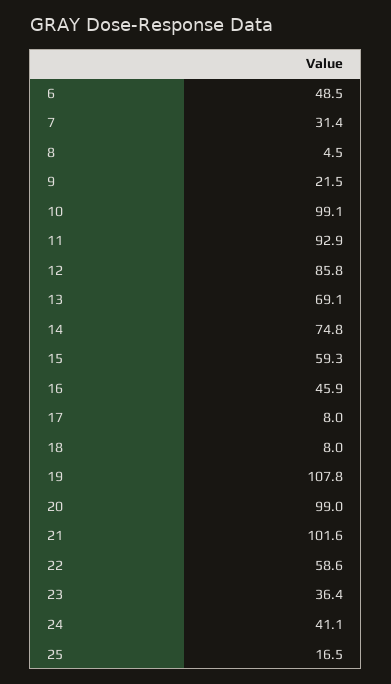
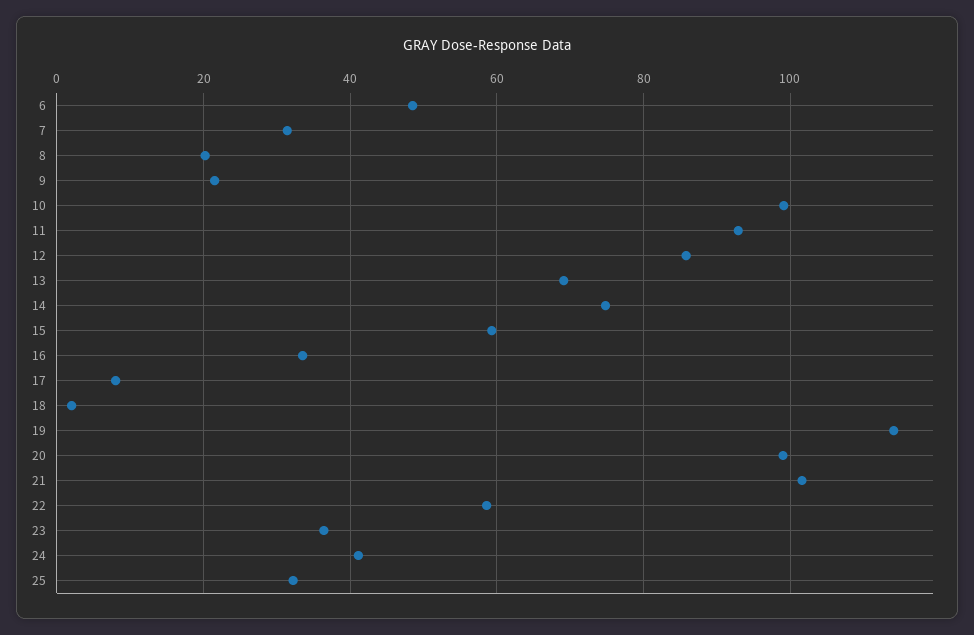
  {
    "6": 48.5,
    "7": 31.4,
-   "8": 4.5,
+   "8": 20,
    "9": 21.5,
    "10": 99.1,
    "11": 92.9,
    "12": 85.8,
    "13": 69.1,
    "14": 74.8,
    "15": 59.3,
-   "16": 45.9,
+   "16": 34,
    "17": 8,
-   "18": 8,
+   "18": 2,
-   "19": 107.8,
+   "19": 114,
    "20": 99,
    "21": 101.6,
    "22": 58.6,
    "23": 36.4,
    "24": 41.1,
-   "25": 16.5
+   "25": 32
  }

